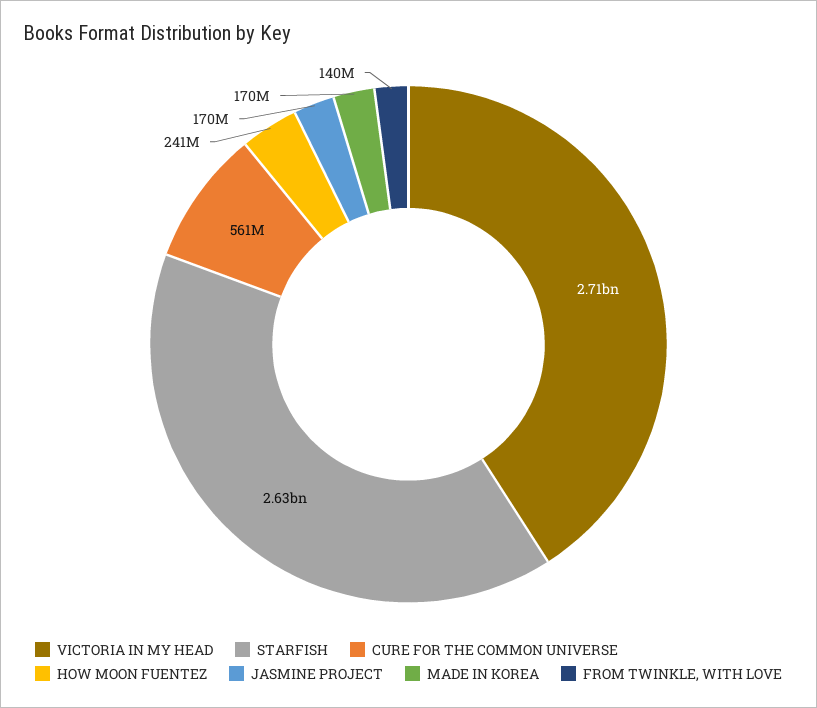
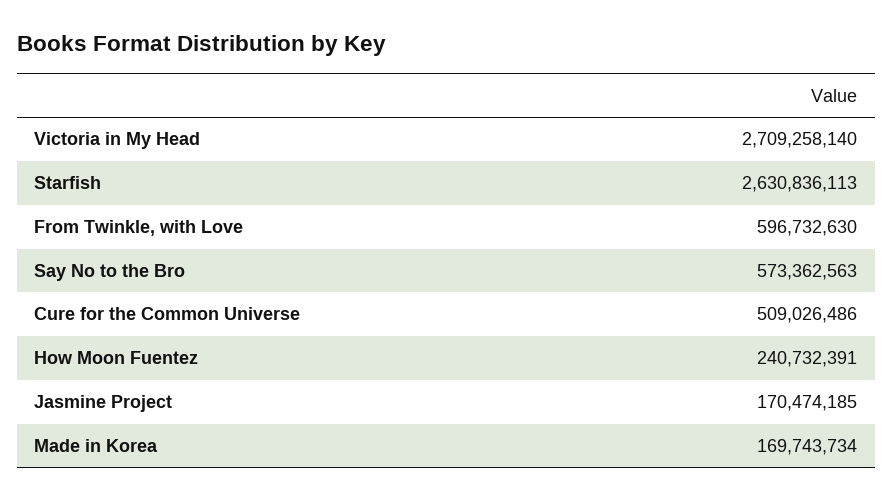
  {
    "VICTORIA IN MY HEAD": 2709258140,
    "STARFISH": 2630836113,
-   "CURE FOR THE COMMON UNIVERSE": 561000000,
+   "CURE FOR THE COMMON UNIVERSE": 509026486,
    "HOW MOON FUENTEZ": 240732391,
    "JASMINE PROJECT": 170474185,
    "MADE IN KOREA": 169743734,
-   "FROM TWINKLE, WITH LOVE": 140000000
+   "FROM TWINKLE, WITH LOVE": 596732630,
+   "Say No to the Bro": 573362563
  }

